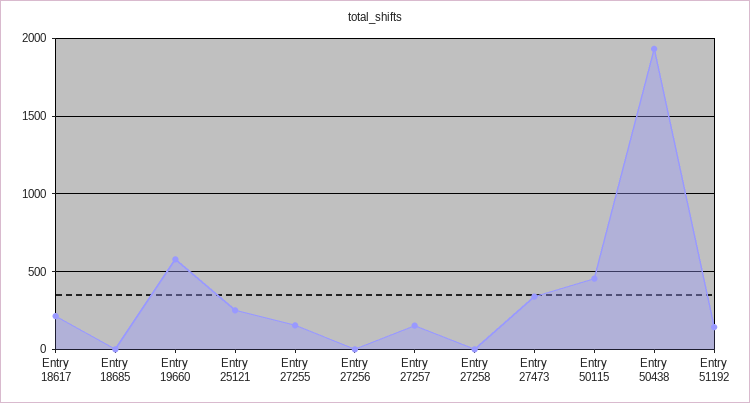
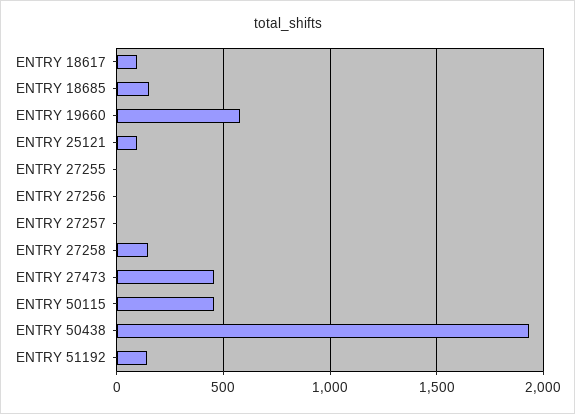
  {
-   "Entry 18617": 200,
+   "Entry 18617": 100,
-   "Entry 18685": 0,
+   "Entry 18685": 150,
    "Entry 19660": 600,
-   "Entry 25121": 250,
+   "Entry 25121": 100,
-   "Entry 27255": 150,
+   "Entry 27255": 0,
    "Entry 27256": 0,
-   "Entry 27257": 150,
+   "Entry 27257": 0,
-   "Entry 27258": 0,
+   "Entry 27258": 150,
-   "Entry 27473": 350,
+   "Entry 27473": 450,
    "Entry 50115": 450,
    "Entry 50438": 1950,
    "Entry 51192": 150
  }

